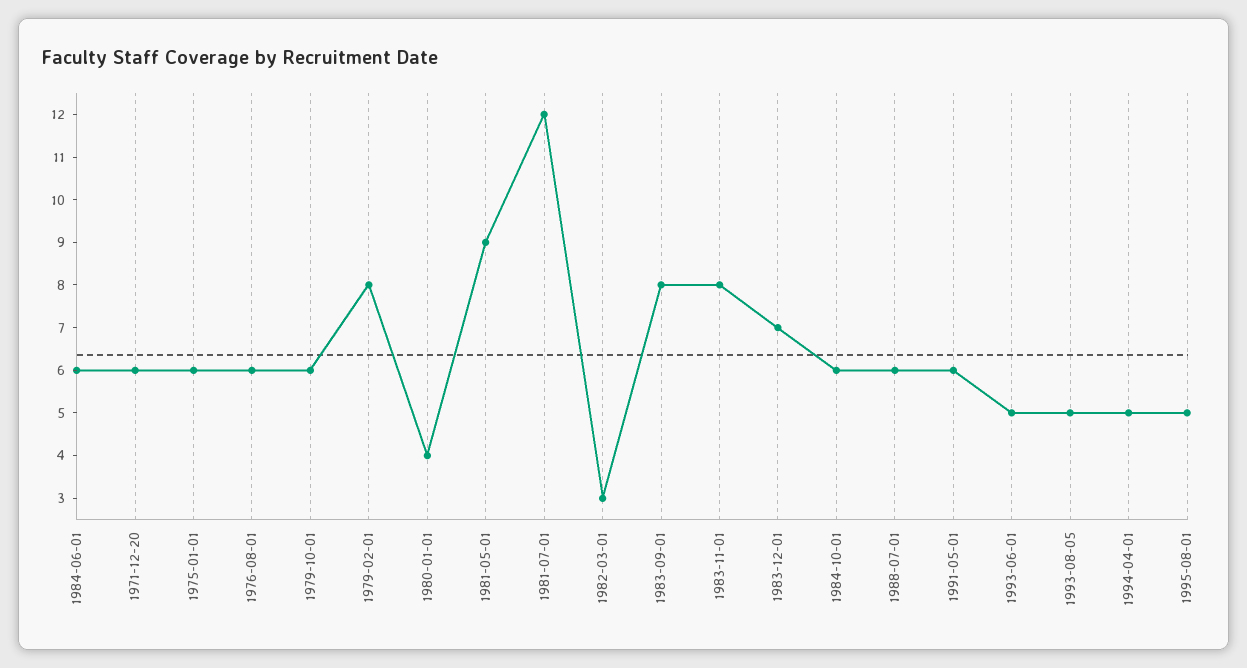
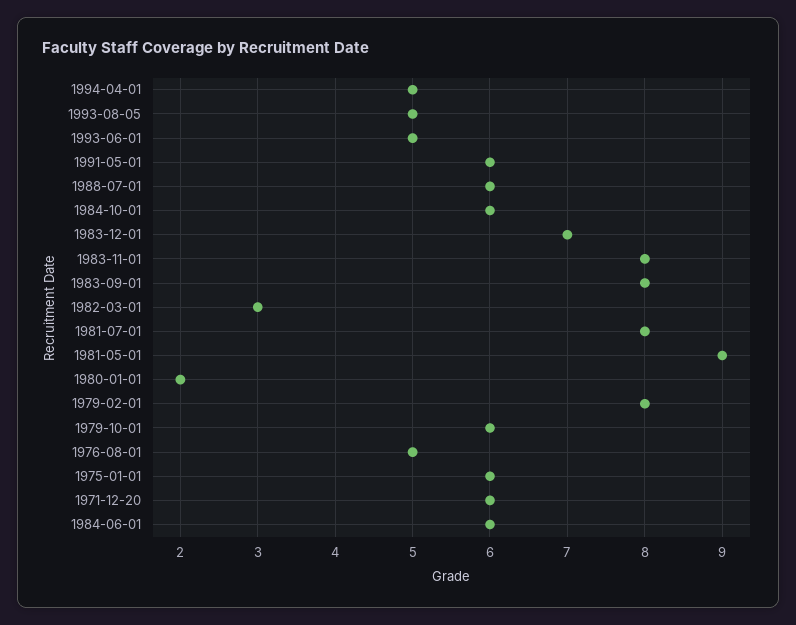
  {
    "1984-06-01": 6,
    "1971-12-20": 6,
    "1975-01-01": 6,
-   "1976-08-01": 6,
+   "1976-08-01": 5,
    "1979-10-01": 6,
    "1979-02-01": 8,
-   "1980-01-01": 4,
+   "1980-01-01": 2,
    "1981-05-01": 9,
-   "1981-07-01": 12,
+   "1981-07-01": 8,
    "1982-03-01": 3,
    "1983-09-01": 8,
    "1983-11-01": 8,
    "1983-12-01": 7,
    "1984-10-01": 6,
    "1988-07-01": 6,
    "1991-05-01": 6,
    "1993-06-01": 5,
    "1993-08-05": 5,
-   "1994-04-01": 5,
+   "1994-04-01": 5
-   "1995-08-01": 5
  }

